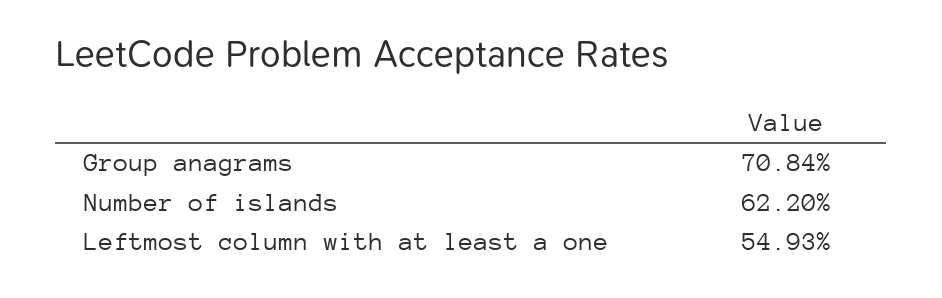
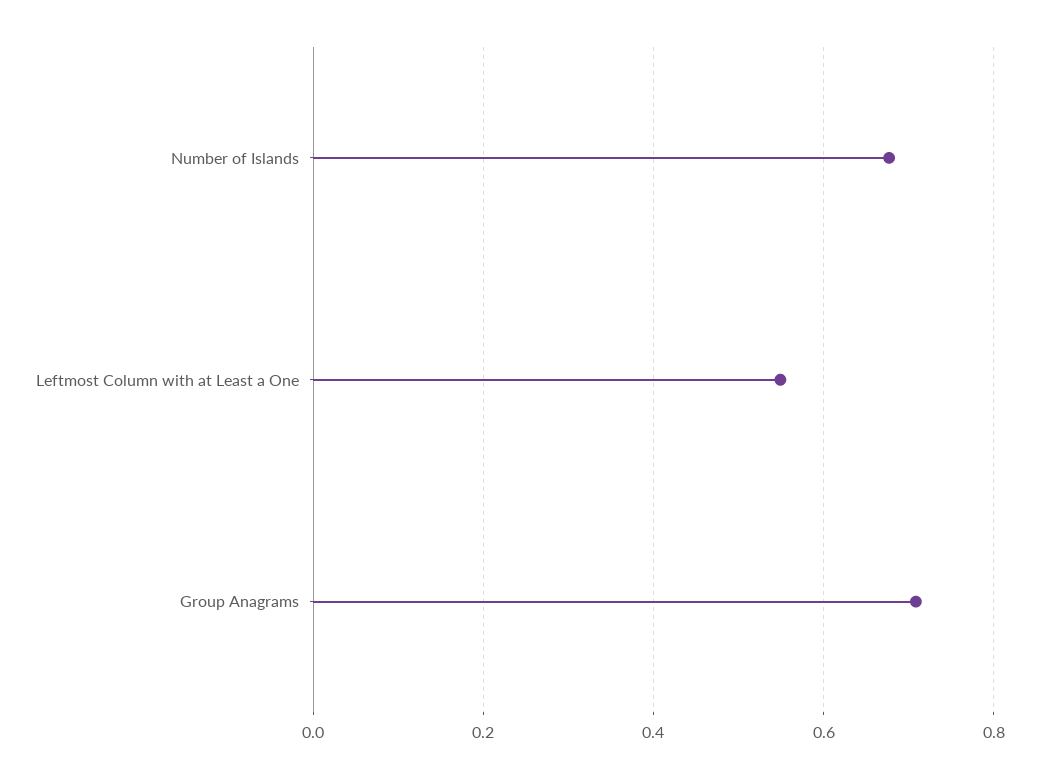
  {
    "Group anagrams": 0.7084,
-   "Number of islands": 0.622,
+   "Number of islands": 0.68,
    "Leftmost column with at least a one": 0.5493
  }

